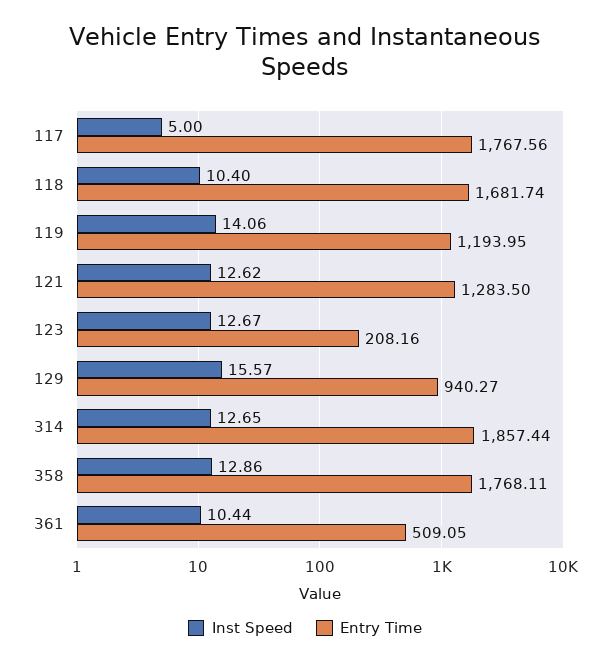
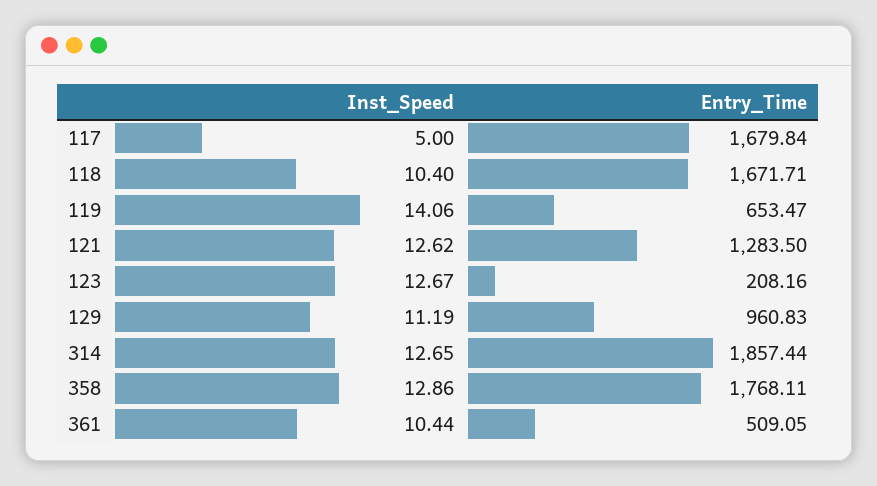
  {
    "Inst Speed": {
      "117": 5,
      "118": 10.4,
      "119": 14.06,
      "121": 12.62,
      "123": 12.67,
-     "129": 15.57,
+     "129": 11.19,
      "314": 12.65,
      "358": 12.86,
      "361": 10.44
    },
    "Entry Time": {
-     "117": 1767.56,
+     "117": 1679.84,
-     "118": 1681.74,
+     "118": 1671.71,
-     "119": 1193.95,
+     "119": 653.47,
      "121": 1283.5,
      "123": 208.16,
-     "129": 940.27,
+     "129": 960.83,
      "314": 1857.44,
      "358": 1768.11,
      "361": 509.05
    }
  }

